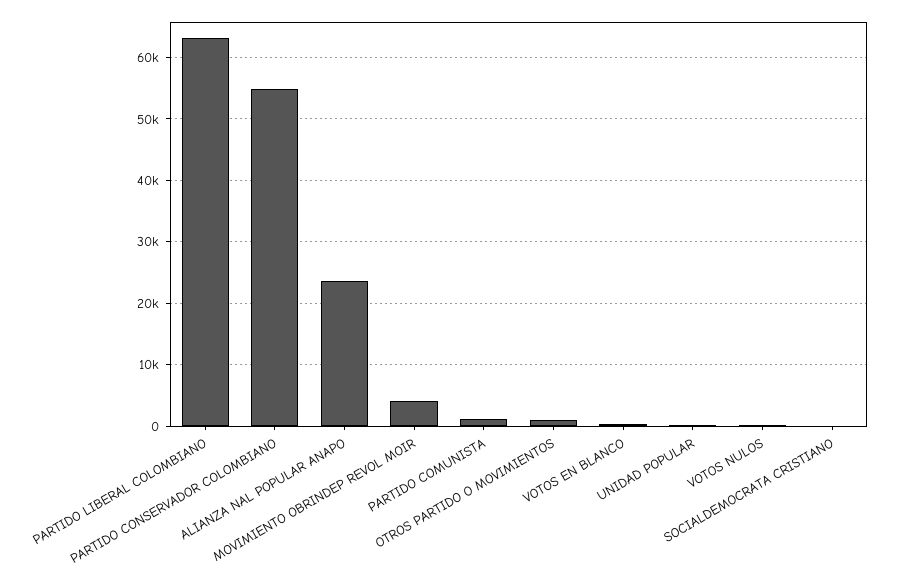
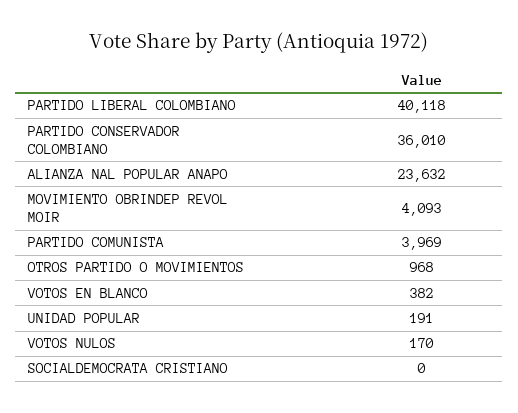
  {
-   "PARTIDO LIBERAL COLOMBIANO": 63000,
+   "PARTIDO LIBERAL COLOMBIANO": 40118,
-   "PARTIDO CONSERVADOR COLOMBIANO": 55000,
+   "PARTIDO CONSERVADOR COLOMBIANO": 36010,
    "ALIANZA NAL POPULAR ANAPO": 23632,
    "MOVIMIENTO OBRINDEP REVOL MOIR": 4093,
-   "PARTIDO COMUNISTA": 1000,
+   "PARTIDO COMUNISTA": 3969,
    "OTROS PARTIDO O MOVIMIENTOS": 968,
    "VOTOS EN BLANCO": 382,
    "UNIDAD POPULAR": 191,
    "VOTOS NULOS": 170,
    "SOCIALDEMOCRATA CRISTIANO": 0
  }

